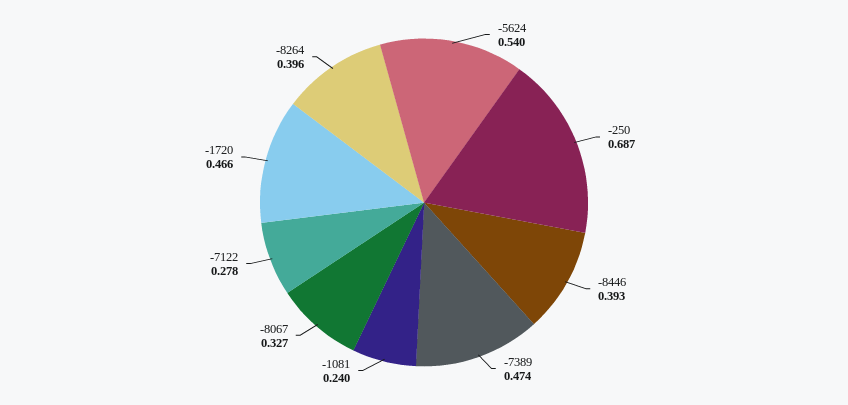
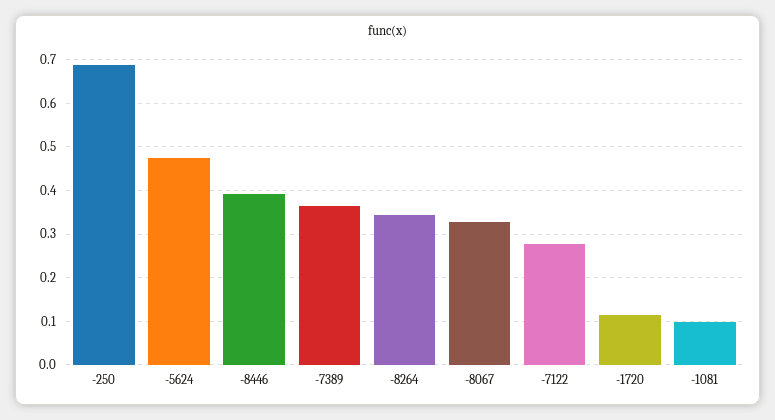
  {
-   "-5624": 0.54,
+   "-5624": 0.48,
    "-250": 0.687,
    "-8446": 0.393,
-   "-7389": 0.474,
+   "-7389": 0.36,
-   "-1081": 0.24,
+   "-1081": 0.1,
    "-8067": 0.327,
    "-7122": 0.278,
-   "-1720": 0.466,
+   "-1720": 0.12,
-   "-8264": 0.396
+   "-8264": 0.34
  }

